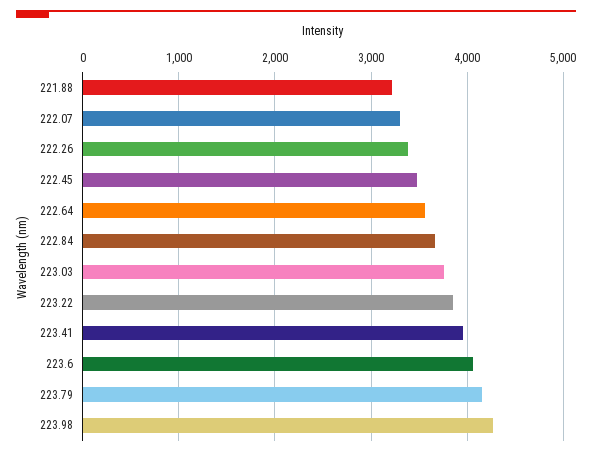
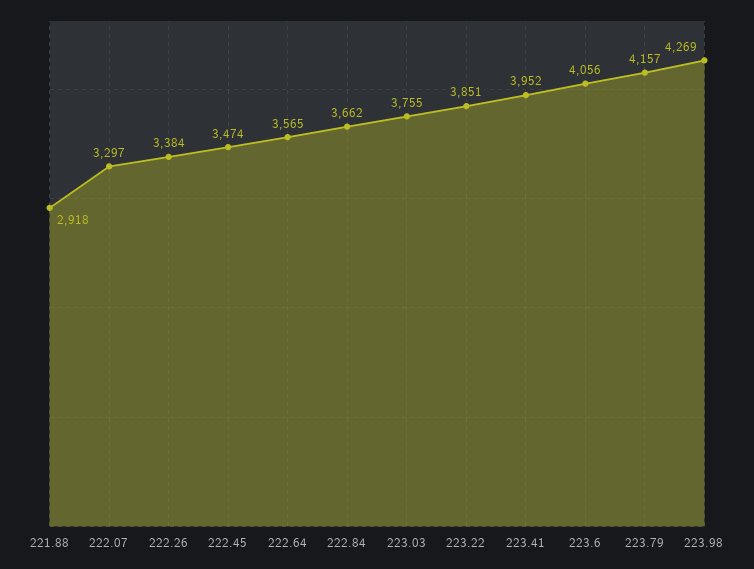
  {
-   "221.88": 3200,
+   "221.88": 2918,
    "222.07": 3297,
    "222.26": 3384,
    "222.45": 3474,
    "222.64": 3565,
    "222.84": 3662,
    "223.03": 3755,
    "223.22": 3851,
    "223.41": 3952,
    "223.6": 4056,
    "223.79": 4157,
    "223.98": 4269
  }

